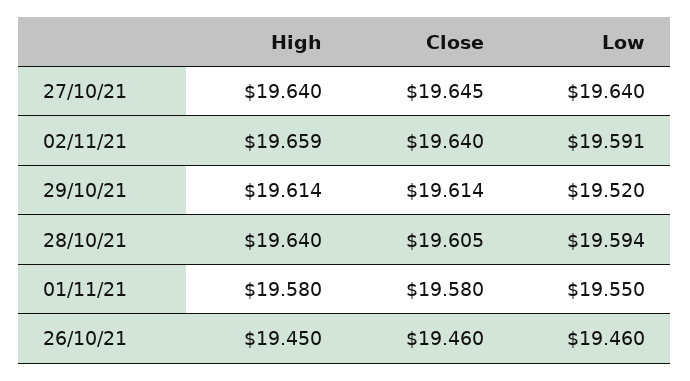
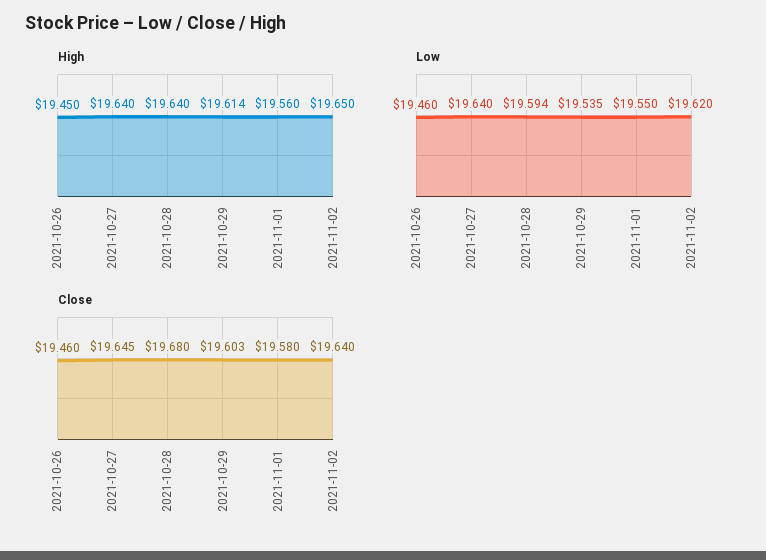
  {
    "High": {
      "27/10/21": 19.64,
-     "02/11/21": 19.659,
+     "02/11/21": 19.65,
      "29/10/21": 19.614,
      "28/10/21": 19.64,
-     "01/11/21": 19.58,
+     "01/11/21": 19.56,
      "26/10/21": 19.45
    },
    "Close": {
      "27/10/21": 19.645,
      "02/11/21": 19.64,
-     "29/10/21": 19.614,
+     "29/10/21": 19.603,
-     "28/10/21": 19.605,
+     "28/10/21": 19.68,
      "01/11/21": 19.58,
      "26/10/21": 19.46
    },
    "Low": {
      "27/10/21": 19.64,
-     "02/11/21": 19.591,
+     "02/11/21": 19.62,
-     "29/10/21": 19.52,
+     "29/10/21": 19.535,
      "28/10/21": 19.594,
      "01/11/21": 19.55,
      "26/10/21": 19.46
    }
  }

